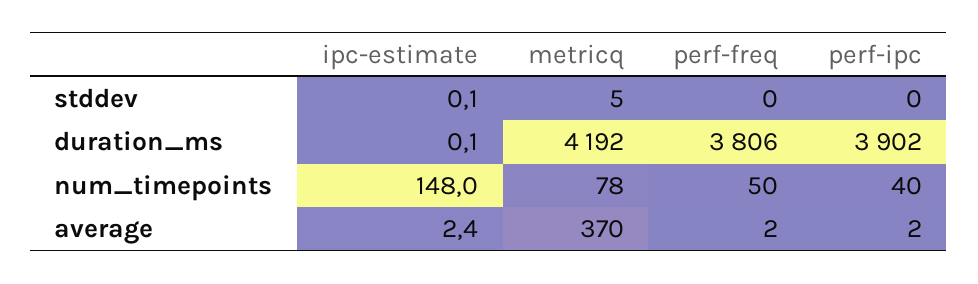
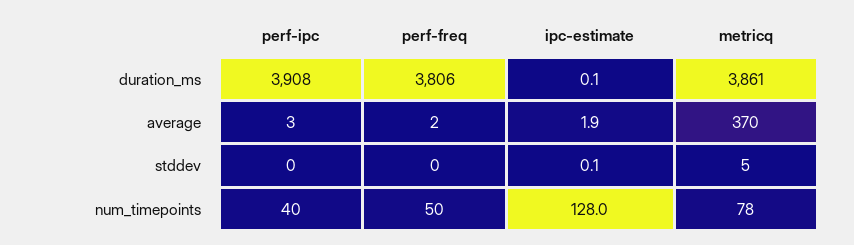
  {
    "ipc-estimate": {
      "stddev": 0.1,
      "duration_ms": 0.1,
-     "num_timepoints": 148,
+     "num_timepoints": 128,
-     "average": 2.4
+     "average": 1.9
    },
    "metricq": {
      "stddev": 5,
-     "duration_ms": 4192,
+     "duration_ms": 3861,
      "num_timepoints": 78,
      "average": 370
    },
    "perf-freq": {
      "stddev": 0,
      "duration_ms": 3806,
      "num_timepoints": 50,
      "average": 2
    },
    "perf-ipc": {
      "stddev": 0,
-     "duration_ms": 3902,
+     "duration_ms": 3908,
      "num_timepoints": 40,
-     "average": 2
+     "average": 3
    }
  }

